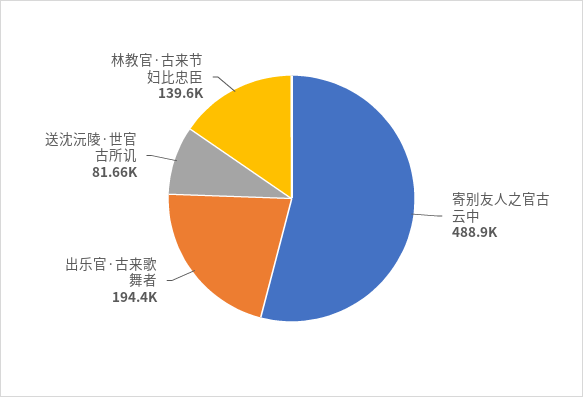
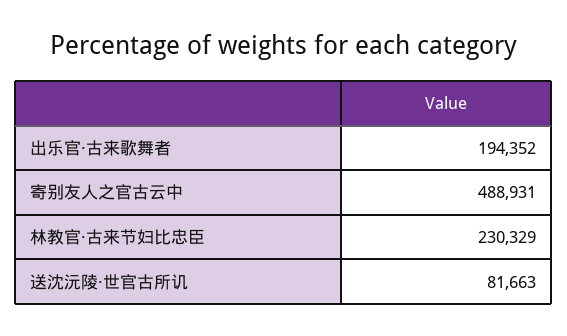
  {
    "寄别友人之官古云中": 488931,
    "出乐官·古来歌舞者": 194352,
    "送沈沅陵·世官古所讥": 81663,
-   "林教官·古来节妇比忠臣": 139600
+   "林教官·古来节妇比忠臣": 230329
  }

